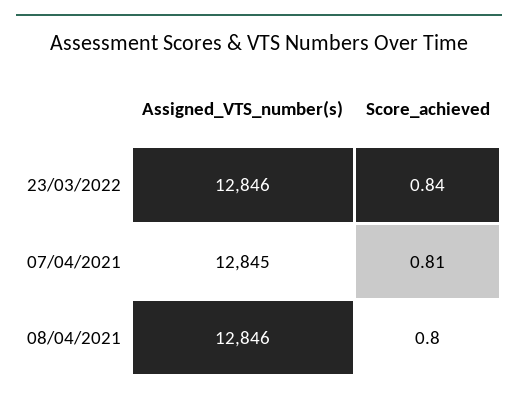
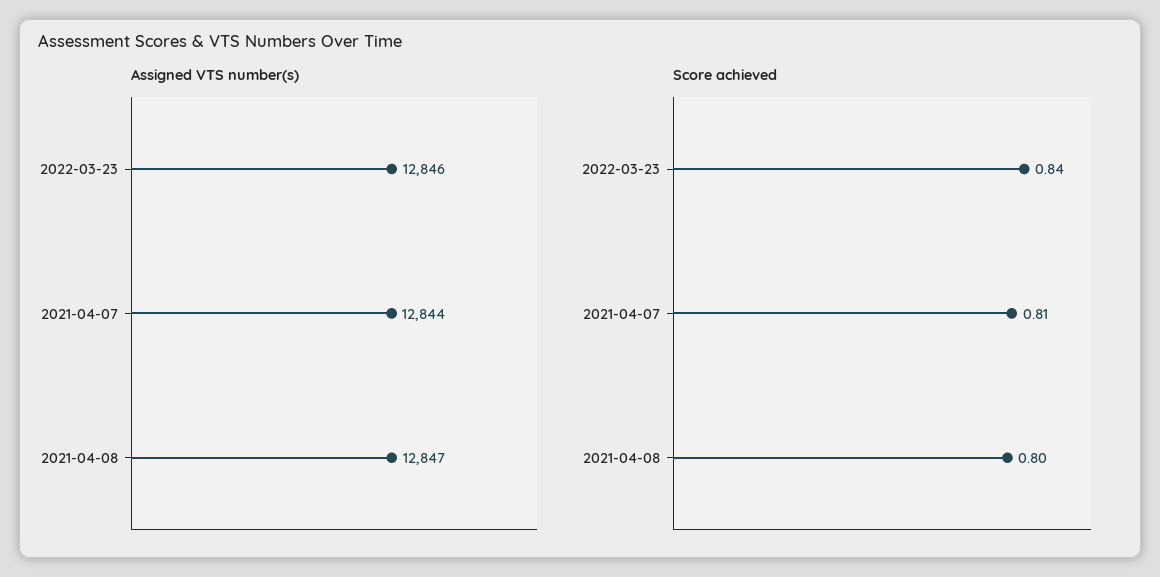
  {
    "Assigned_VTS_number(s)": {
      "23/03/2022": 12846,
-     "07/04/2021": 12845,
+     "07/04/2021": 12844,
-     "08/04/2021": 12846
+     "08/04/2021": 12847
    },
    "Score_achieved": {
      "23/03/2022": 0.84,
      "07/04/2021": 0.81,
      "08/04/2021": 0.8
    }
  }

